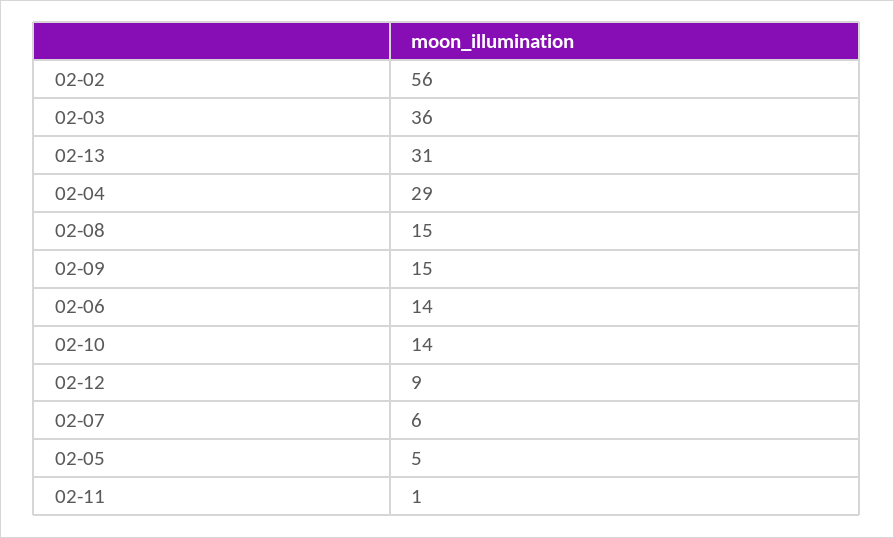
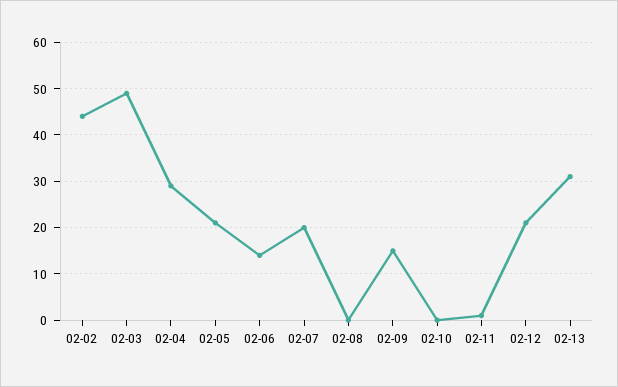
  {
-   "02-02": 56,
+   "02-02": 45,
-   "02-03": 36,
+   "02-03": 50,
    "02-13": 31,
    "02-04": 29,
-   "02-08": 15,
+   "02-08": 0,
    "02-09": 15,
    "02-06": 14,
-   "02-10": 14,
+   "02-10": 0,
-   "02-12": 9,
+   "02-12": 20,
-   "02-07": 6,
+   "02-07": 20,
-   "02-05": 5,
+   "02-05": 20,
    "02-11": 1
  }

